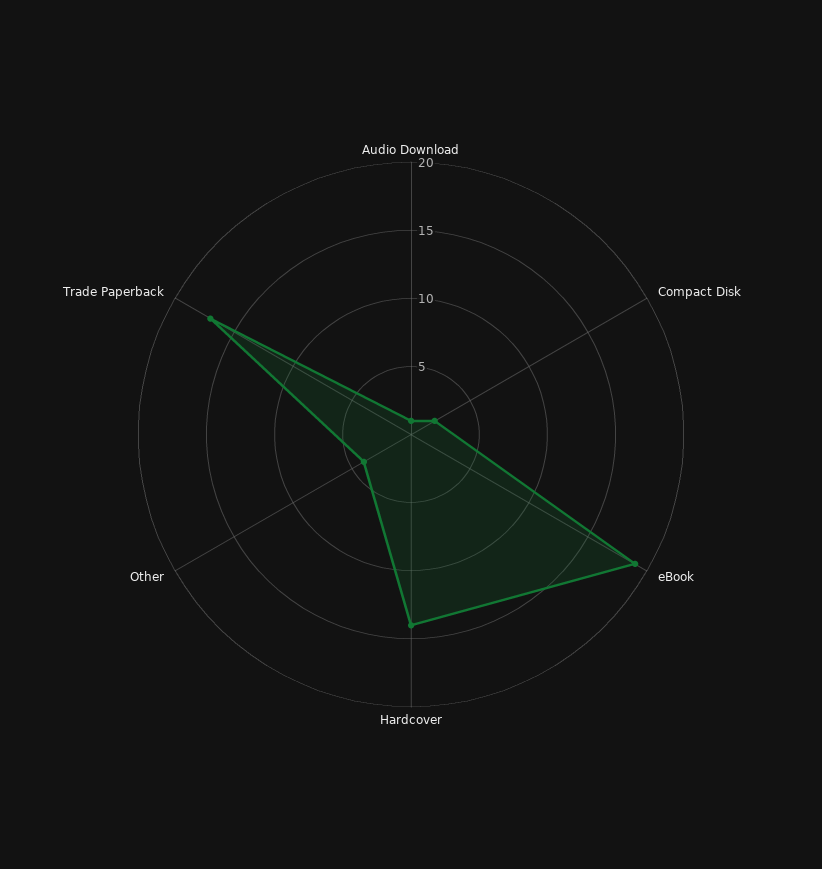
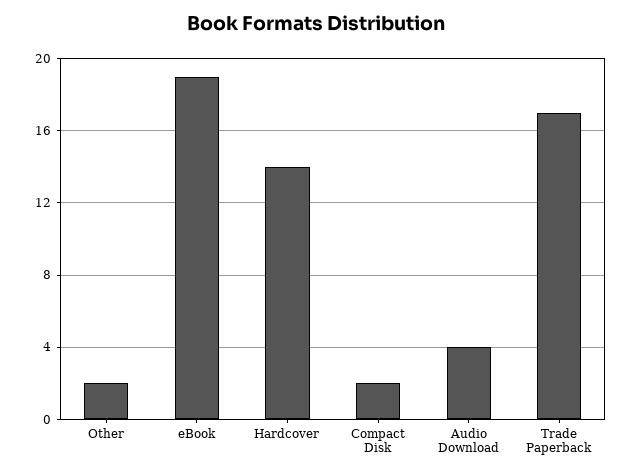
  {
-   "Audio Download": 1,
+   "Audio Download": 4,
    "Compact Disk": 2,
    "eBook": 19,
    "Hardcover": 14,
-   "Other": 4,
+   "Other": 2,
    "Trade Paperback": 17
  }

